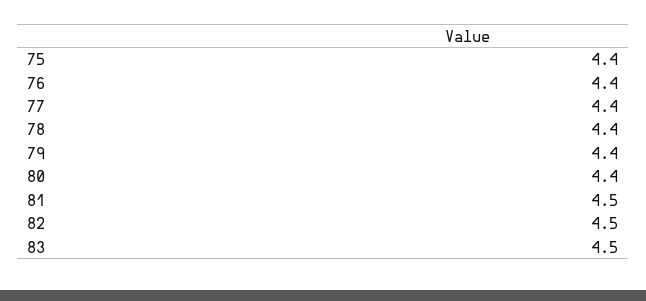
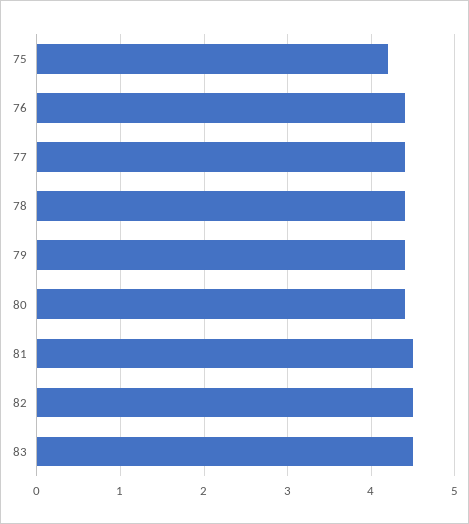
  {
-   "75": 4.4,
+   "75": 4.2,
    "76": 4.4,
    "77": 4.4,
    "78": 4.4,
    "79": 4.4,
    "80": 4.4,
    "81": 4.5,
    "82": 4.5,
    "83": 4.5
  }

